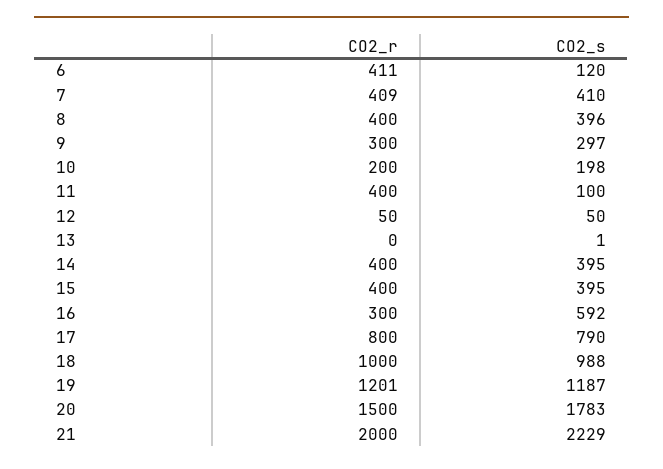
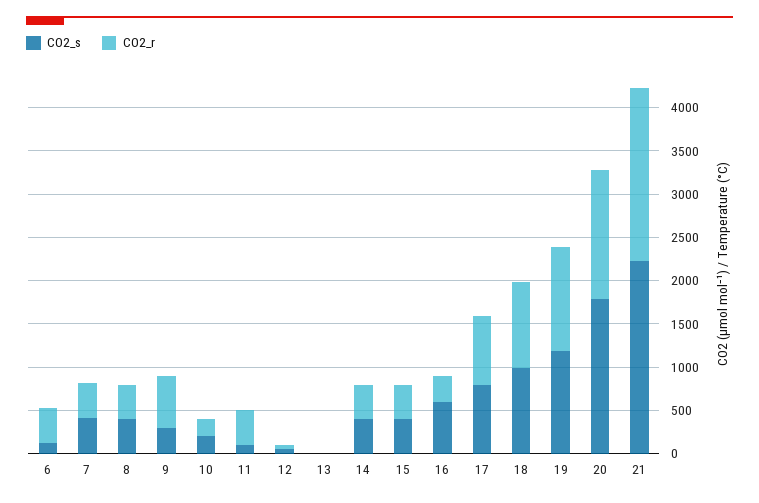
  {
    "CO2_r": {
      "6": 411,
      "7": 409,
      "8": 400,
-     "9": 300,
+     "9": 600,
      "10": 200,
      "11": 400,
      "12": 50,
      "13": 0,
      "14": 400,
      "15": 400,
      "16": 300,
      "17": 800,
      "18": 1000,
      "19": 1201,
      "20": 1500,
      "21": 2000
    },
    "CO2_s": {
      "6": 120,
      "7": 410,
      "8": 396,
      "9": 297,
      "10": 198,
      "11": 100,
      "12": 50,
      "13": 1,
      "14": 395,
      "15": 395,
      "16": 592,
      "17": 790,
      "18": 988,
      "19": 1187,
      "20": 1783,
      "21": 2229
    }
  }

